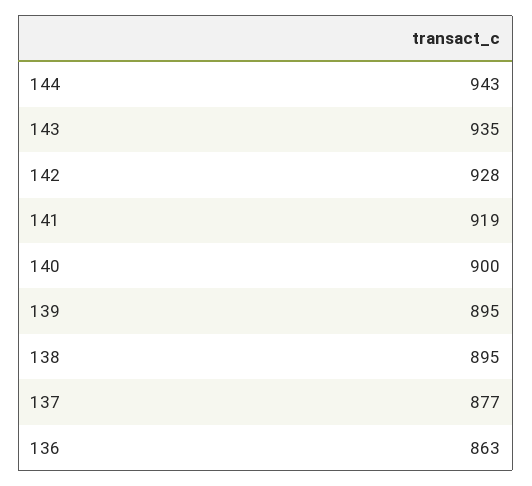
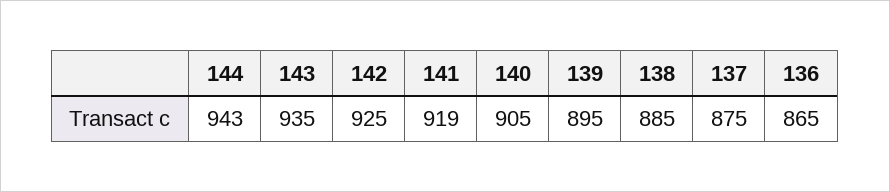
  {
    "144": 943,
    "143": 935,
-   "142": 928,
+   "142": 925,
    "141": 919,
-   "140": 900,
+   "140": 905,
    "139": 895,
-   "138": 895,
+   "138": 885,
-   "137": 877,
+   "137": 875,
-   "136": 863
+   "136": 865
  }

